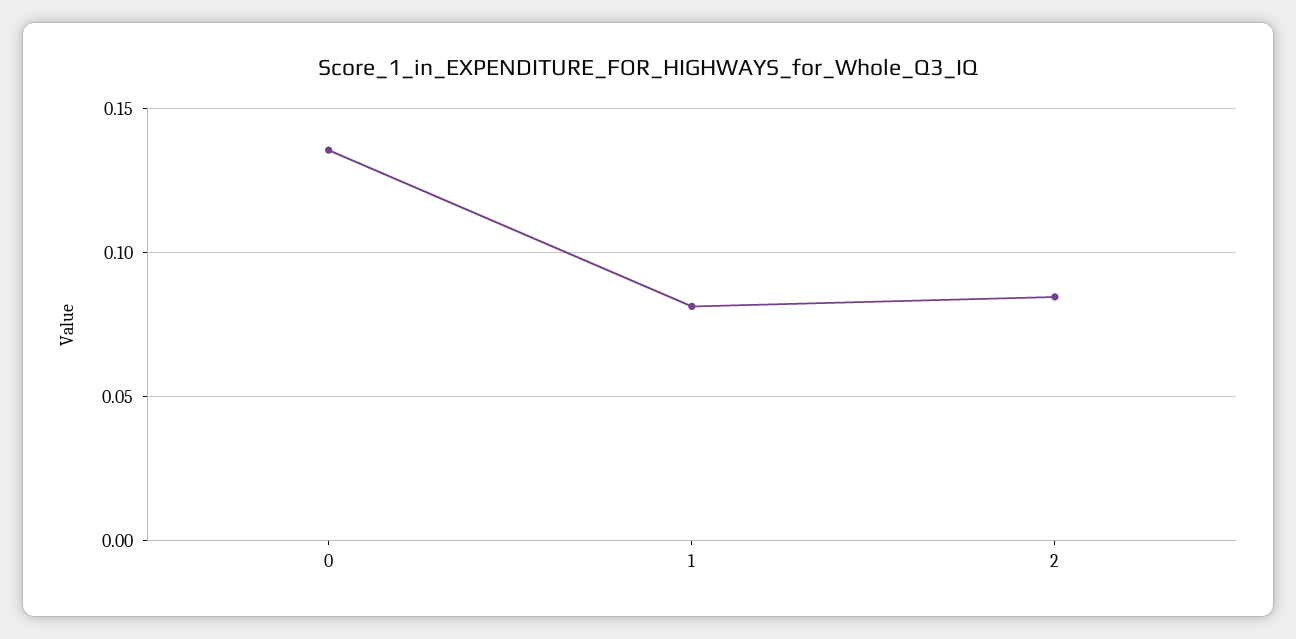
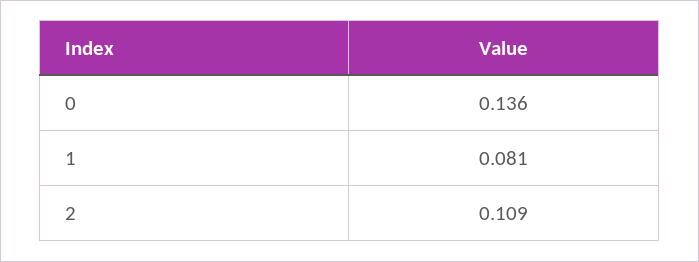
  {
    "0": 0.136,
    "1": 0.081,
-   "2": 0.085
+   "2": 0.109
  }

